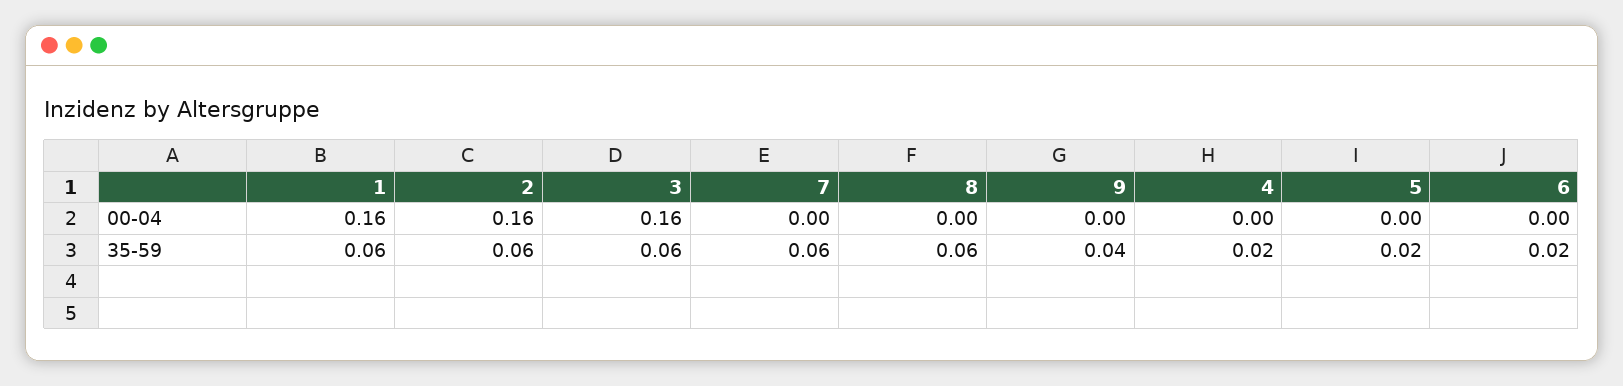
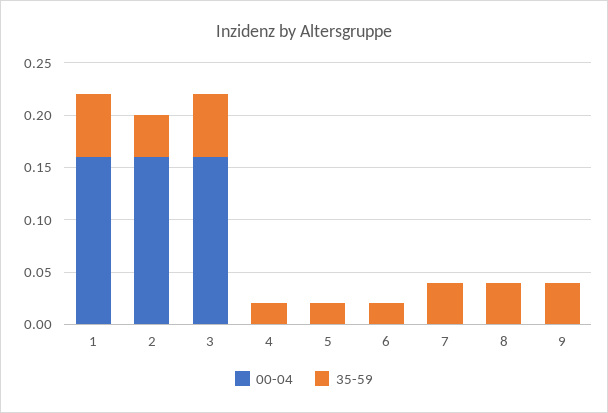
  {
    "00-04": {
      "1": 0.16,
      "2": 0.16,
      "3": 0.16,
      "7": 0,
      "8": 0,
      "9": 0,
      "4": 0,
      "5": 0,
      "6": 0
    },
    "35-59": {
      "1": 0.06,
-     "2": 0.06,
+     "2": 0.04,
      "3": 0.06,
-     "7": 0.06,
+     "7": 0.04,
-     "8": 0.06,
+     "8": 0.04,
      "9": 0.04,
      "4": 0.02,
      "5": 0.02,
      "6": 0.02
    }
  }

